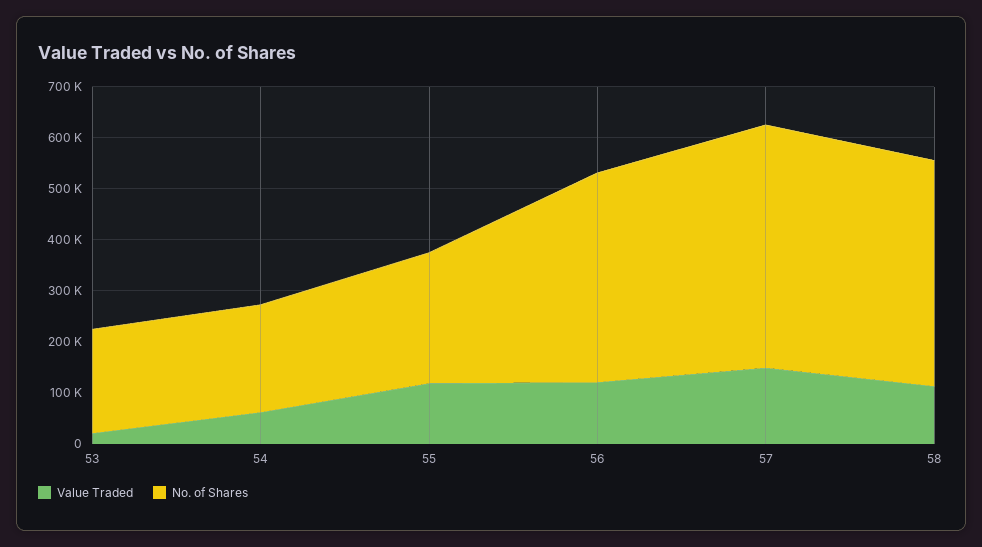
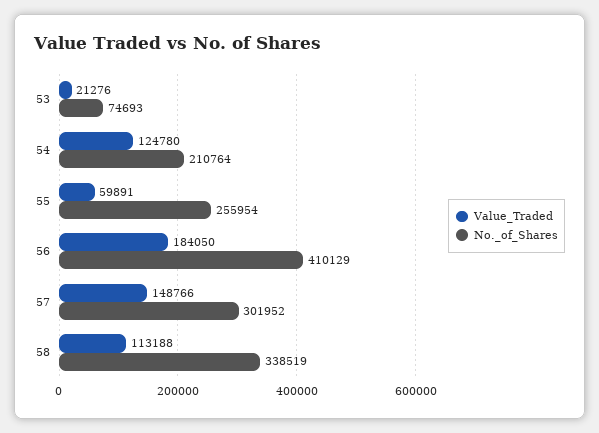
  {
    "Value Traded": {
      "53": 21276,
-     "54": 60000,
+     "54": 124780,
-     "55": 120000,
+     "55": 59891,
-     "56": 120000,
+     "56": 184050,
      "57": 148766,
      "58": 113188
    },
    "No. of Shares": {
-     "53": 200000,
+     "53": 74693,
      "54": 210764,
      "55": 255954,
      "56": 410129,
-     "57": 480000,
+     "57": 301952,
-     "58": 440000
+     "58": 338519
    }
  }

